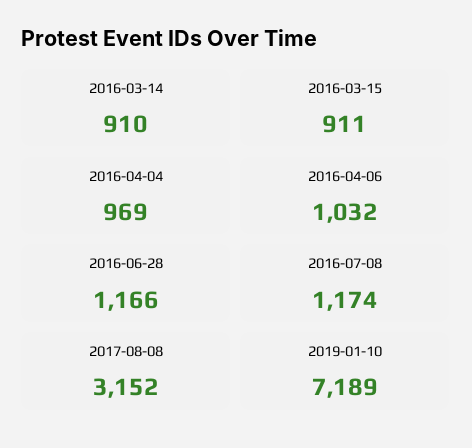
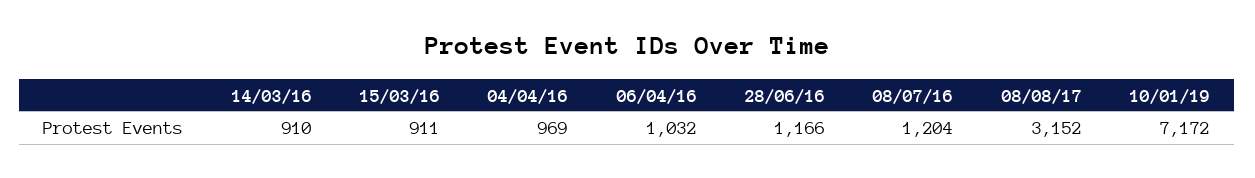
  {
    "2016-03-14": 910,
    "2016-03-15": 911,
    "2016-04-04": 969,
    "2016-04-06": 1032,
    "2016-06-28": 1166,
-   "2016-07-08": 1174,
+   "2016-07-08": 1204,
    "2017-08-08": 3152,
-   "2019-01-10": 7189
+   "2019-01-10": 7172
  }

